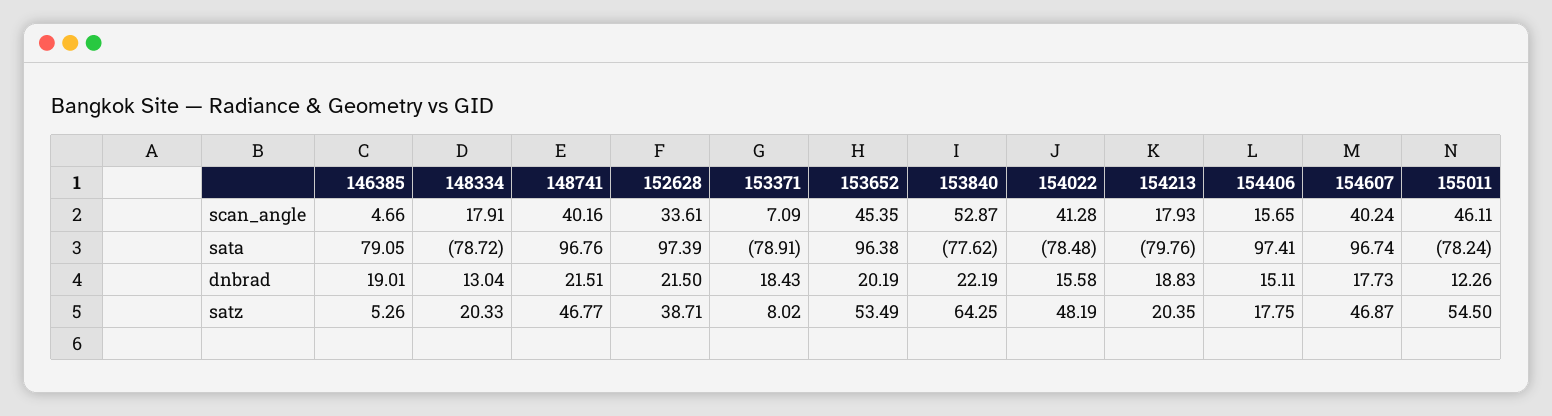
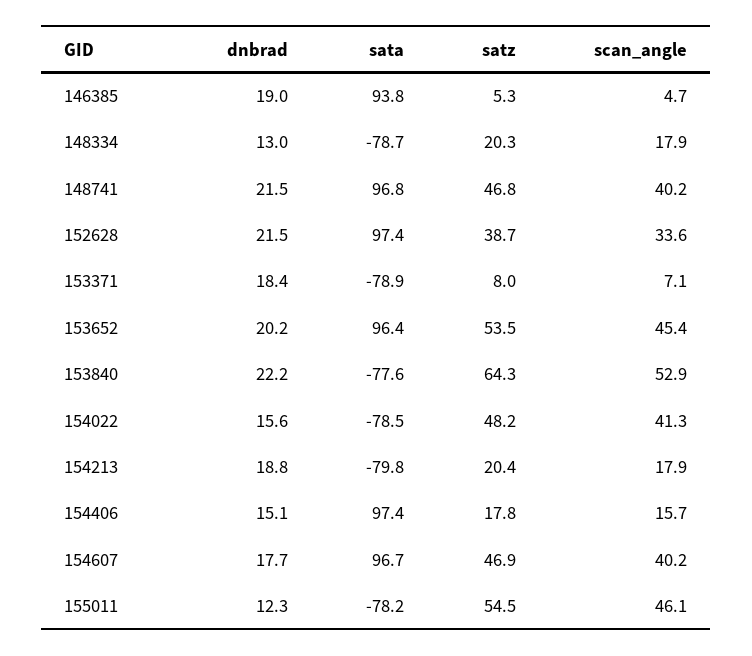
  {
    "146385": {
      "scan_angle": 4.66,
-     "sata": 79.05,
+     "sata": 93.8,
      "dnbrad": 19.01,
      "satz": 5.26
    },
    "148334": {
      "scan_angle": 17.91,
      "sata": -78.72,
      "dnbrad": 13.04,
      "satz": 20.33
    },
    "148741": {
      "scan_angle": 40.16,
      "sata": 96.76,
      "dnbrad": 21.51,
      "satz": 46.77
    },
    "152628": {
      "scan_angle": 33.61,
      "sata": 97.39,
      "dnbrad": 21.5,
      "satz": 38.71
    },
    "153371": {
      "scan_angle": 7.09,
      "sata": -78.91,
      "dnbrad": 18.43,
      "satz": 8.02
    },
    "153652": {
      "scan_angle": 45.35,
      "sata": 96.38,
      "dnbrad": 20.19,
      "satz": 53.49
    },
    "153840": {
      "scan_angle": 52.87,
      "sata": -77.62,
      "dnbrad": 22.19,
      "satz": 64.25
    },
    "154022": {
      "scan_angle": 41.28,
      "sata": -78.48,
      "dnbrad": 15.58,
      "satz": 48.19
    },
    "154213": {
      "scan_angle": 17.93,
      "sata": -79.76,
      "dnbrad": 18.83,
      "satz": 20.35
    },
    "154406": {
      "scan_angle": 15.65,
      "sata": 97.41,
      "dnbrad": 15.11,
      "satz": 17.75
    },
    "154607": {
      "scan_angle": 40.24,
      "sata": 96.74,
      "dnbrad": 17.73,
      "satz": 46.87
    },
    "155011": {
      "scan_angle": 46.11,
      "sata": -78.24,
      "dnbrad": 12.26,
      "satz": 54.5
    }
  }

